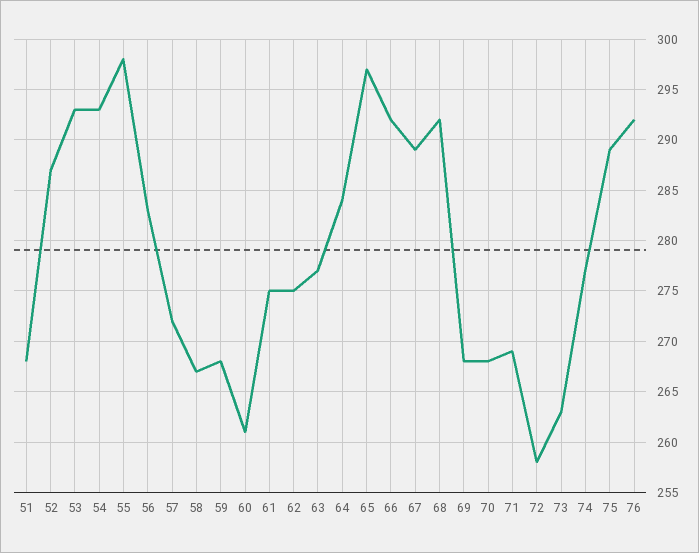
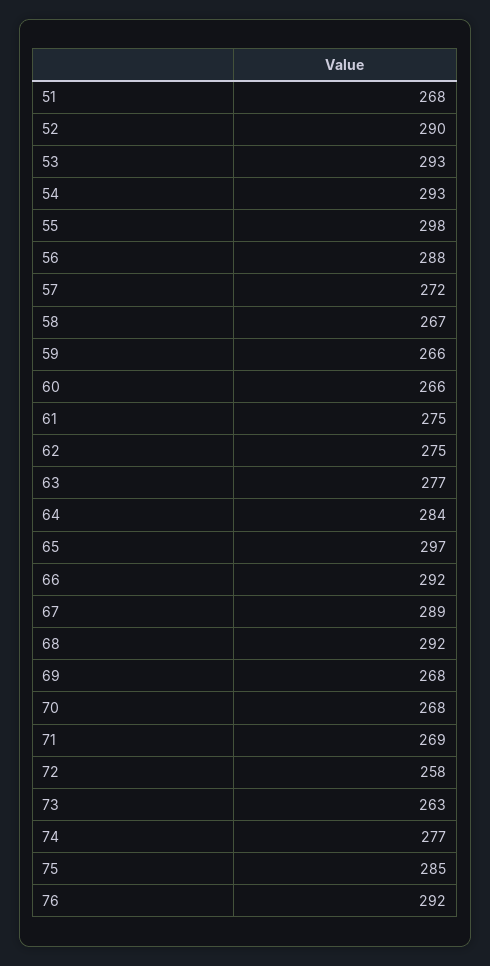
  {
    "51": 268,
-   "52": 287,
+   "52": 290,
    "53": 293,
    "54": 293,
    "55": 298,
-   "56": 283,
+   "56": 288,
    "57": 272,
    "58": 267,
-   "59": 268,
+   "59": 266,
-   "60": 261,
+   "60": 266,
    "61": 275,
    "62": 275,
    "63": 277,
    "64": 284,
    "65": 297,
    "66": 292,
    "67": 289,
    "68": 292,
    "69": 268,
    "70": 268,
    "71": 269,
    "72": 258,
    "73": 263,
    "74": 277,
-   "75": 289,
+   "75": 285,
    "76": 292
  }

